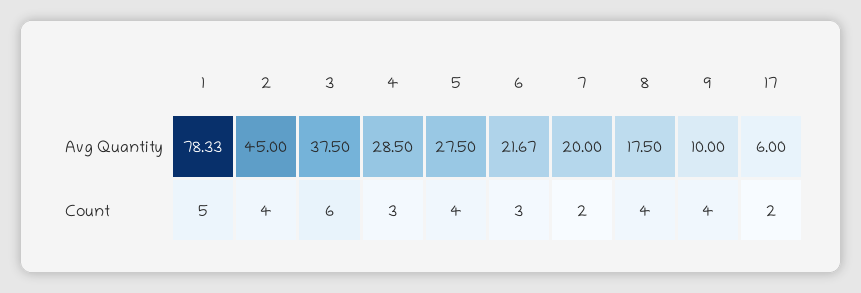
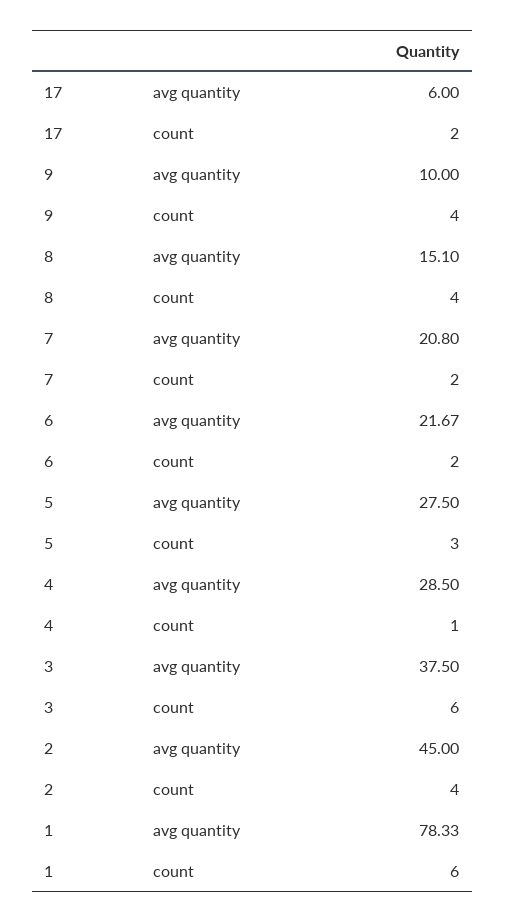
  {
    "1": {
      "Avg Quantity": 78.33,
-     "Count": 5
+     "Count": 6
    },
    "2": {
      "Avg Quantity": 45,
      "Count": 4
    },
    "3": {
      "Avg Quantity": 37.5,
      "Count": 6
    },
    "4": {
      "Avg Quantity": 28.5,
-     "Count": 3
+     "Count": 1
    },
    "5": {
      "Avg Quantity": 27.5,
-     "Count": 4
+     "Count": 3
    },
    "6": {
      "Avg Quantity": 21.67,
-     "Count": 3
+     "Count": 2
    },
    "7": {
-     "Avg Quantity": 20,
+     "Avg Quantity": 20.8,
      "Count": 2
    },
    "8": {
-     "Avg Quantity": 17.5,
+     "Avg Quantity": 15.1,
      "Count": 4
    },
    "9": {
      "Avg Quantity": 10,
      "Count": 4
    },
    "17": {
      "Avg Quantity": 6,
      "Count": 2
    }
  }

